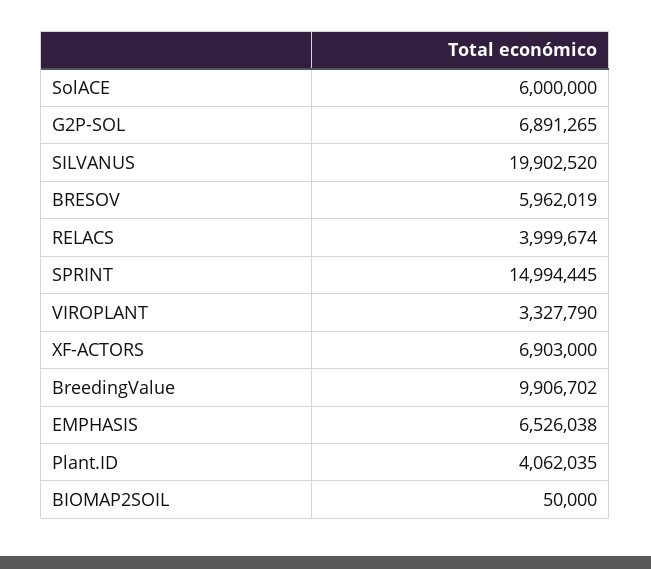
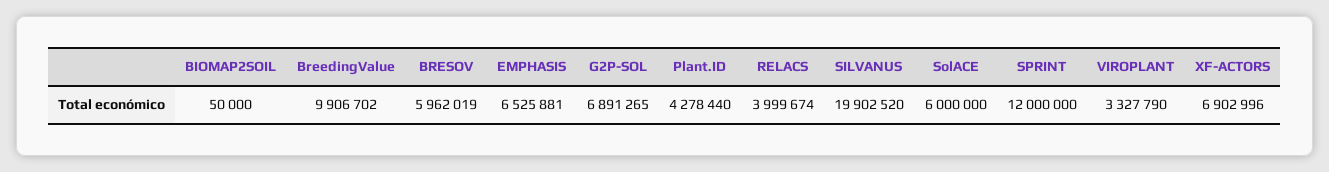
  {
    "SolACE": 6000000,
    "G2P-SOL": 6891265,
    "SILVANUS": 19902520,
    "BRESOV": 5962019,
    "RELACS": 3999674,
-   "SPRINT": 14994445,
+   "SPRINT": 12000000,
    "VIROPLANT": 3327790,
-   "XF-ACTORS": 6903000,
+   "XF-ACTORS": 6902996,
    "BreedingValue": 9906702,
-   "EMPHASIS": 6526038,
+   "EMPHASIS": 6525881,
-   "Plant.ID": 4062035,
+   "Plant.ID": 4278440,
    "BIOMAP2SOIL": 50000
  }

